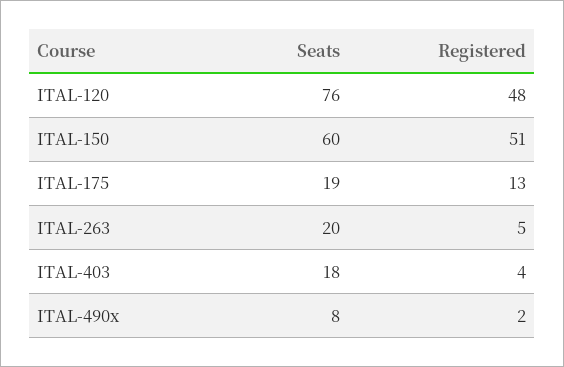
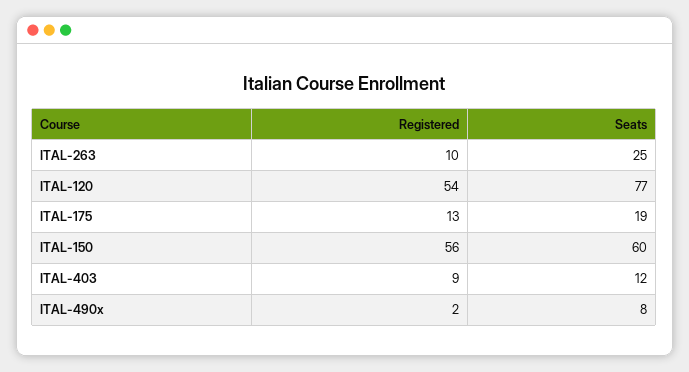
  {
    "Seats": {
-     "ITAL-120": 76,
+     "ITAL-120": 77,
      "ITAL-150": 60,
      "ITAL-175": 19,
-     "ITAL-263": 20,
+     "ITAL-263": 25,
-     "ITAL-403": 18,
+     "ITAL-403": 12,
      "ITAL-490x": 8
    },
    "Registered": {
-     "ITAL-120": 48,
+     "ITAL-120": 54,
-     "ITAL-150": 51,
+     "ITAL-150": 56,
      "ITAL-175": 13,
-     "ITAL-263": 5,
+     "ITAL-263": 10,
-     "ITAL-403": 4,
+     "ITAL-403": 9,
      "ITAL-490x": 2
    }
  }

